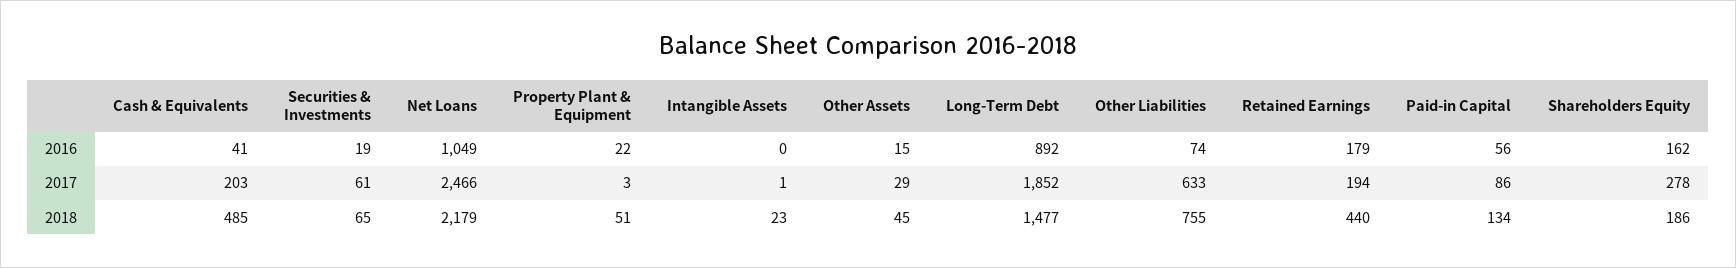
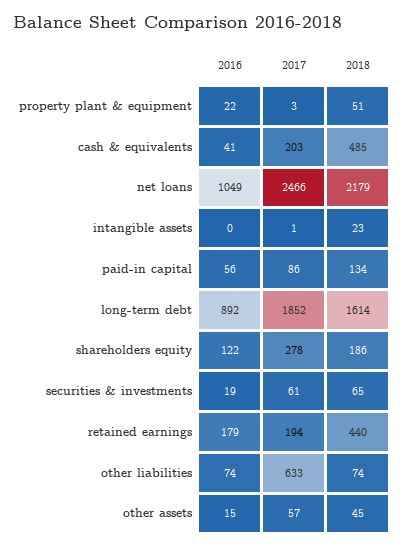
  {
    "Cash & Equivalents": {
      "2016": 41,
      "2017": 203,
      "2018": 485
    },
    "Securities & Investments": {
      "2016": 19,
      "2017": 61,
      "2018": 65
    },
    "Net Loans": {
      "2016": 1049,
      "2017": 2466,
      "2018": 2179
    },
    "Property Plant & Equipment": {
      "2016": 22,
      "2017": 3,
      "2018": 51
    },
    "Intangible Assets": {
      "2016": 0,
      "2017": 1,
      "2018": 23
    },
    "Other Assets": {
      "2016": 15,
-     "2017": 29,
+     "2017": 57,
      "2018": 45
    },
    "Long-Term Debt": {
      "2016": 892,
      "2017": 1852,
-     "2018": 1477
+     "2018": 1614
    },
    "Other Liabilities": {
      "2016": 74,
      "2017": 633,
-     "2018": 755
+     "2018": 74
    },
    "Retained Earnings": {
      "2016": 179,
      "2017": 194,
      "2018": 440
    },
    "Paid-in Capital": {
      "2016": 56,
      "2017": 86,
      "2018": 134
    },
    "Shareholders Equity": {
-     "2016": 162,
+     "2016": 122,
      "2017": 278,
      "2018": 186
    }
  }

